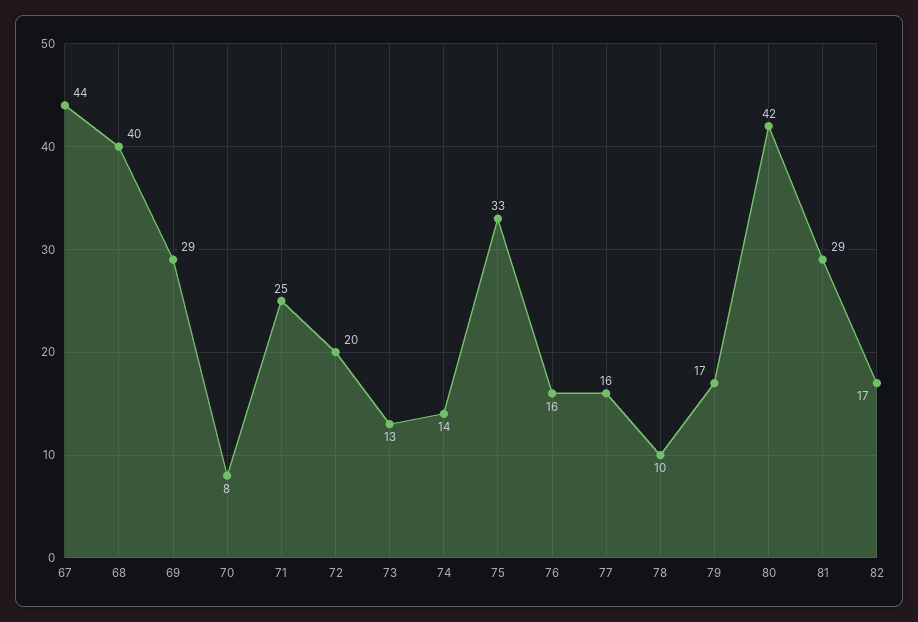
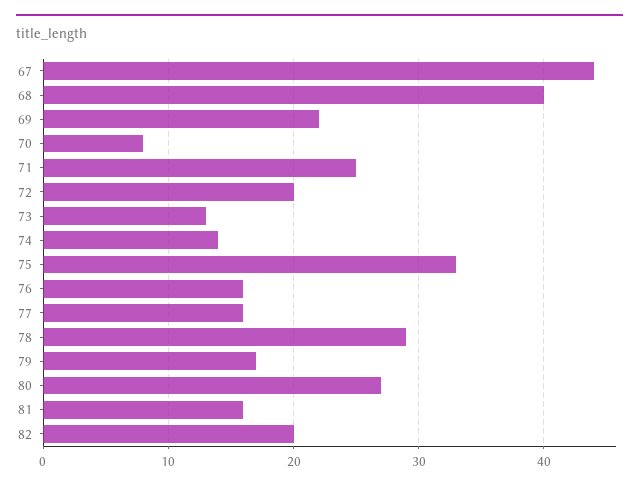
  {
    "67": 44,
    "68": 40,
-   "69": 29,
+   "69": 22,
    "70": 8,
    "71": 25,
    "72": 20,
    "73": 13,
    "74": 14,
    "75": 33,
    "76": 16,
    "77": 16,
-   "78": 10,
+   "78": 29,
    "79": 17,
-   "80": 42,
+   "80": 27,
-   "81": 29,
+   "81": 16,
-   "82": 17
+   "82": 20
  }

